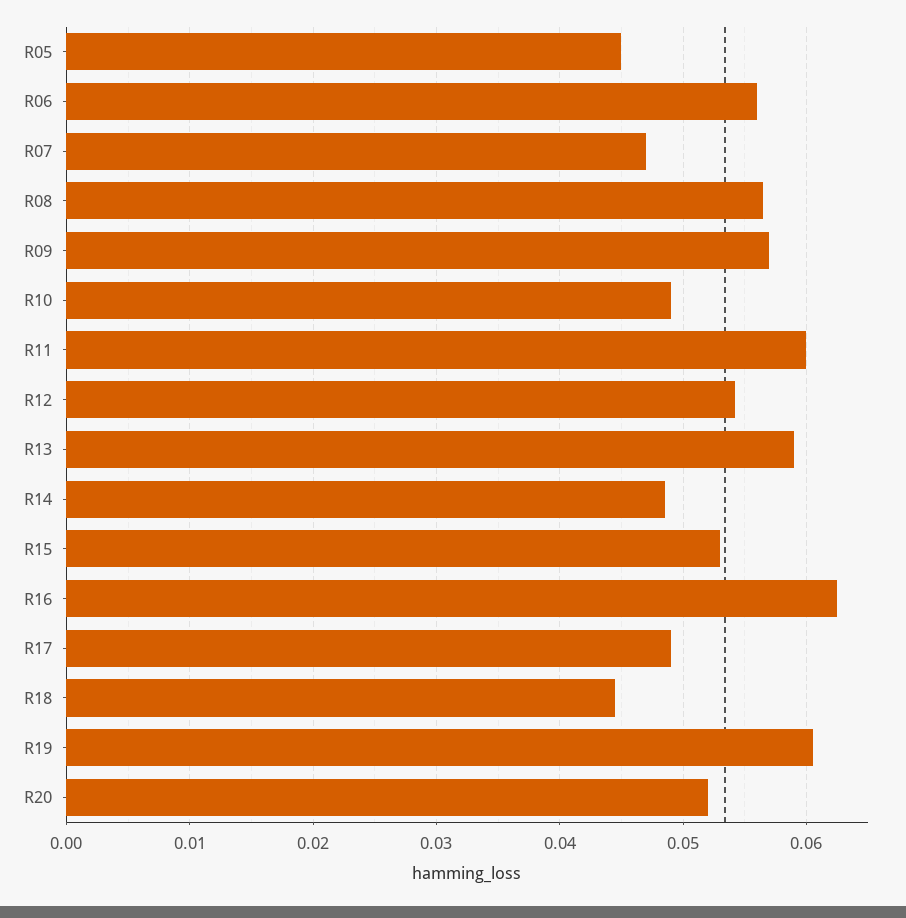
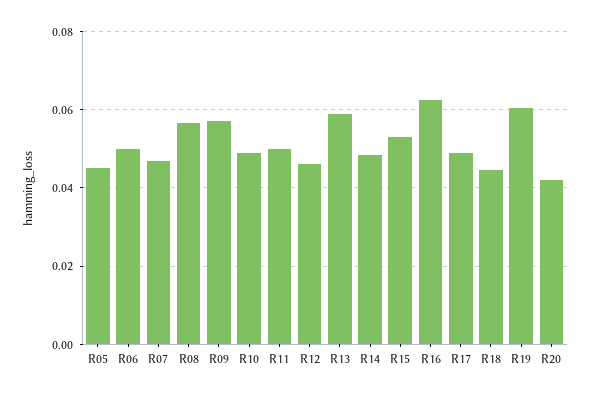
  {
    "R05": 0.045,
-   "R06": 0.056,
+   "R06": 0.05,
    "R07": 0.047,
    "R08": 0.057,
    "R09": 0.057,
    "R10": 0.049,
-   "R11": 0.06,
+   "R11": 0.05,
-   "R12": 0.054,
+   "R12": 0.046,
    "R13": 0.059,
    "R14": 0.049,
    "R15": 0.053,
    "R16": 0.063,
    "R17": 0.049,
    "R18": 0.045,
    "R19": 0.061,
-   "R20": 0.052
+   "R20": 0.042
  }

